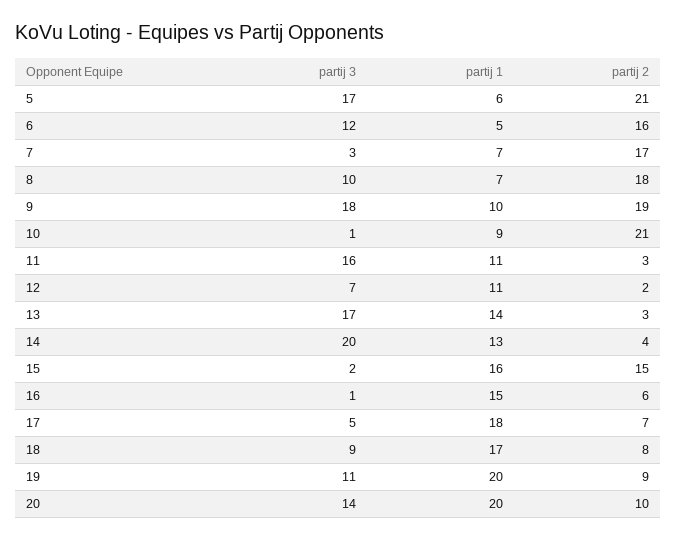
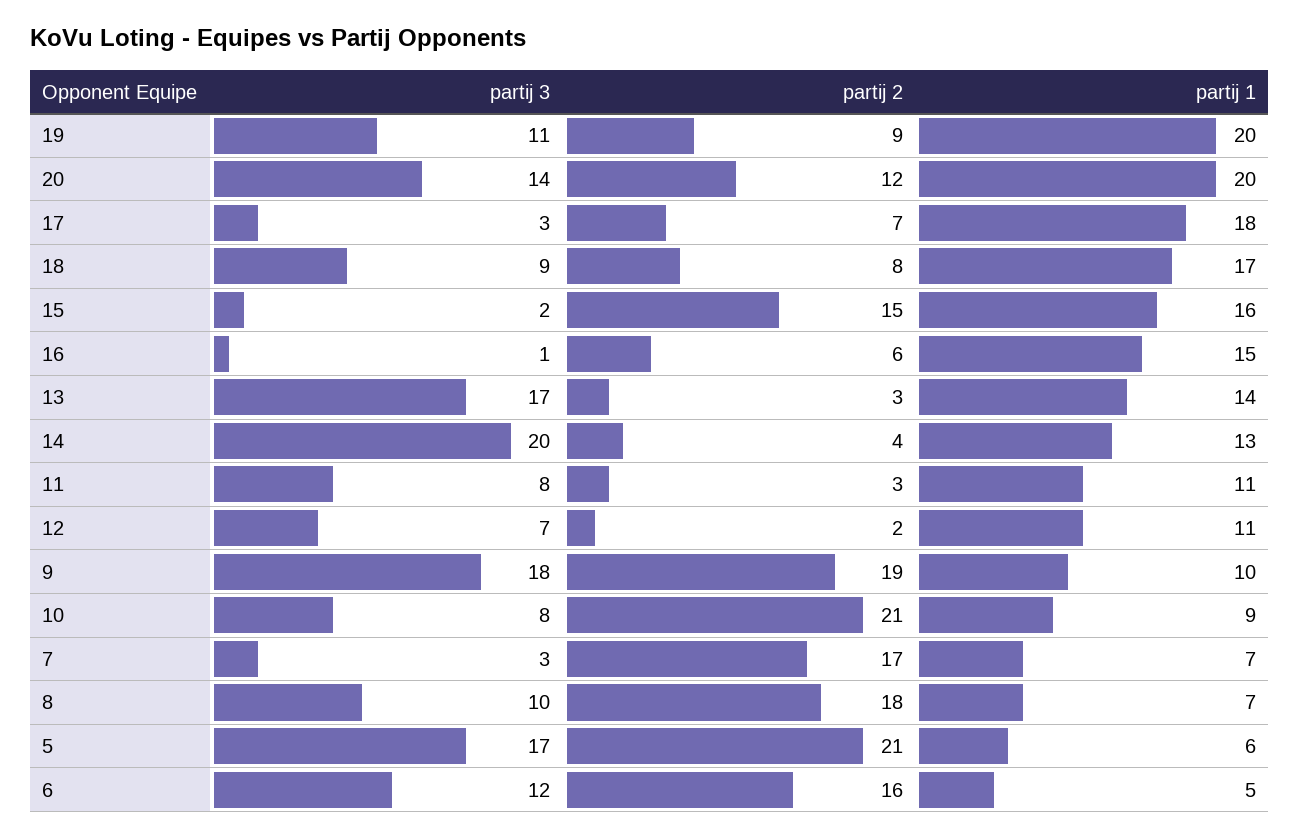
  {
    "partij 3": {
      "5": 17,
      "6": 12,
      "7": 3,
      "8": 10,
      "9": 18,
-     "10": 1,
+     "10": 8,
-     "11": 16,
+     "11": 8,
      "12": 7,
      "13": 17,
      "14": 20,
      "15": 2,
      "16": 1,
-     "17": 5,
+     "17": 3,
      "18": 9,
      "19": 11,
      "20": 14
    },
    "partij 1": {
      "5": 6,
      "6": 5,
      "7": 7,
      "8": 7,
      "9": 10,
      "10": 9,
      "11": 11,
      "12": 11,
      "13": 14,
      "14": 13,
      "15": 16,
      "16": 15,
      "17": 18,
      "18": 17,
      "19": 20,
      "20": 20
    },
    "partij 2": {
      "5": 21,
      "6": 16,
      "7": 17,
      "8": 18,
      "9": 19,
      "10": 21,
      "11": 3,
      "12": 2,
      "13": 3,
      "14": 4,
      "15": 15,
      "16": 6,
      "17": 7,
      "18": 8,
      "19": 9,
-     "20": 10
+     "20": 12
    }
  }

